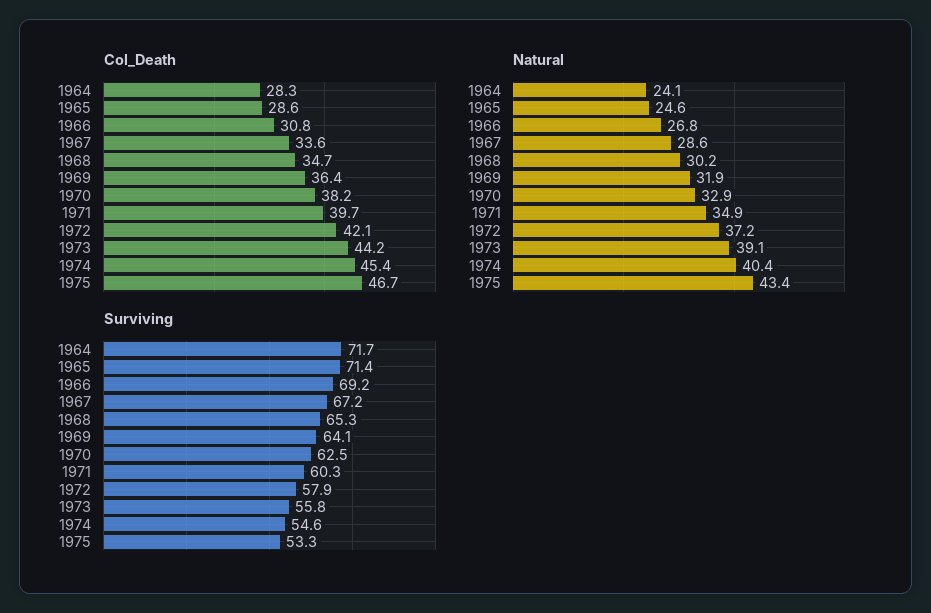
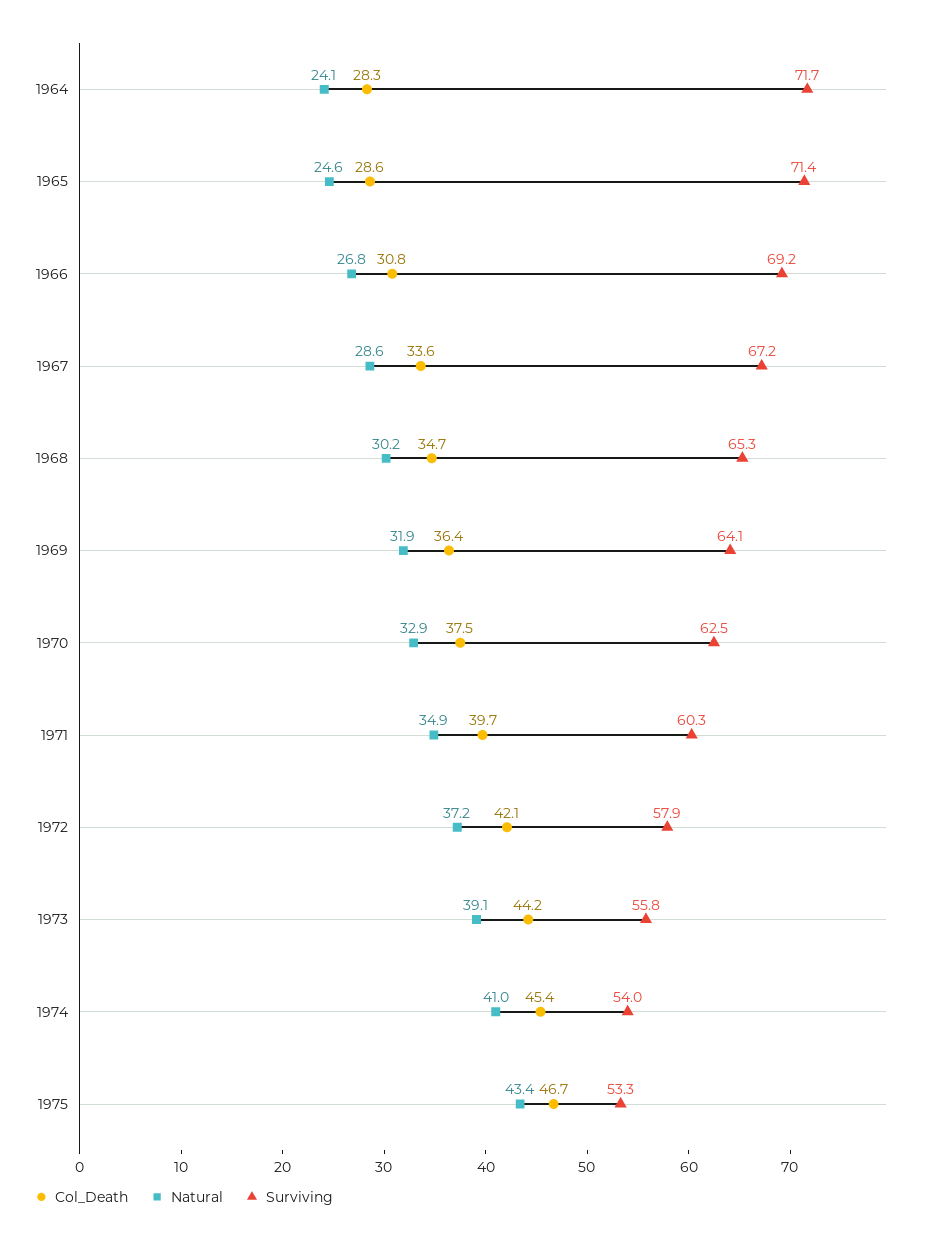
  {
    "Col_Death": {
      "1964": 28.3,
      "1965": 28.6,
      "1966": 30.8,
      "1967": 33.6,
      "1968": 34.7,
      "1969": 36.4,
-     "1970": 38.2,
+     "1970": 37.5,
      "1971": 39.7,
      "1972": 42.1,
      "1973": 44.2,
      "1974": 45.4,
      "1975": 46.7
    },
    "Natural": {
      "1964": 24.1,
      "1965": 24.6,
      "1966": 26.8,
      "1967": 28.6,
      "1968": 30.2,
      "1969": 31.9,
      "1970": 32.9,
      "1971": 34.9,
      "1972": 37.2,
      "1973": 39.1,
-     "1974": 40.4,
+     "1974": 41,
      "1975": 43.4
    },
    "Surviving": {
      "1964": 71.7,
      "1965": 71.4,
      "1966": 69.2,
      "1967": 67.2,
      "1968": 65.3,
      "1969": 64.1,
      "1970": 62.5,
      "1971": 60.3,
      "1972": 57.9,
      "1973": 55.8,
-     "1974": 54.6,
+     "1974": 54,
      "1975": 53.3
    }
  }

